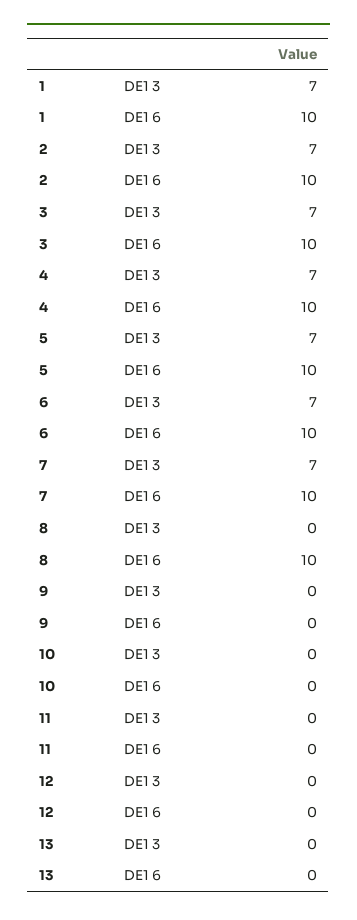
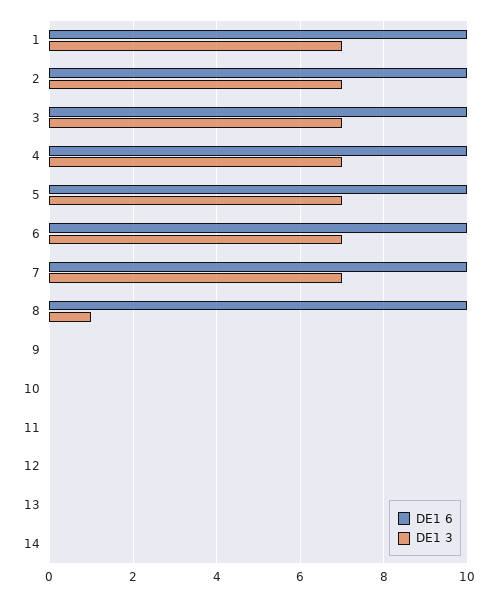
  {
    "DE1 3": {
      "1": 7,
      "2": 7,
      "3": 7,
      "4": 7,
      "5": 7,
      "6": 7,
      "7": 7,
-     "8": 0,
+     "8": 1,
      "9": 0,
      "10": 0,
      "11": 0,
      "12": 0,
-     "13": 0
+     "13": 0,
+     "14": 0
    },
    "DE1 6": {
      "1": 10,
      "2": 10,
      "3": 10,
      "4": 10,
      "5": 10,
      "6": 10,
      "7": 10,
      "8": 10,
      "9": 0,
      "10": 0,
      "11": 0,
      "12": 0,
-     "13": 0
+     "13": 0,
+     "14": 0
    }
  }

